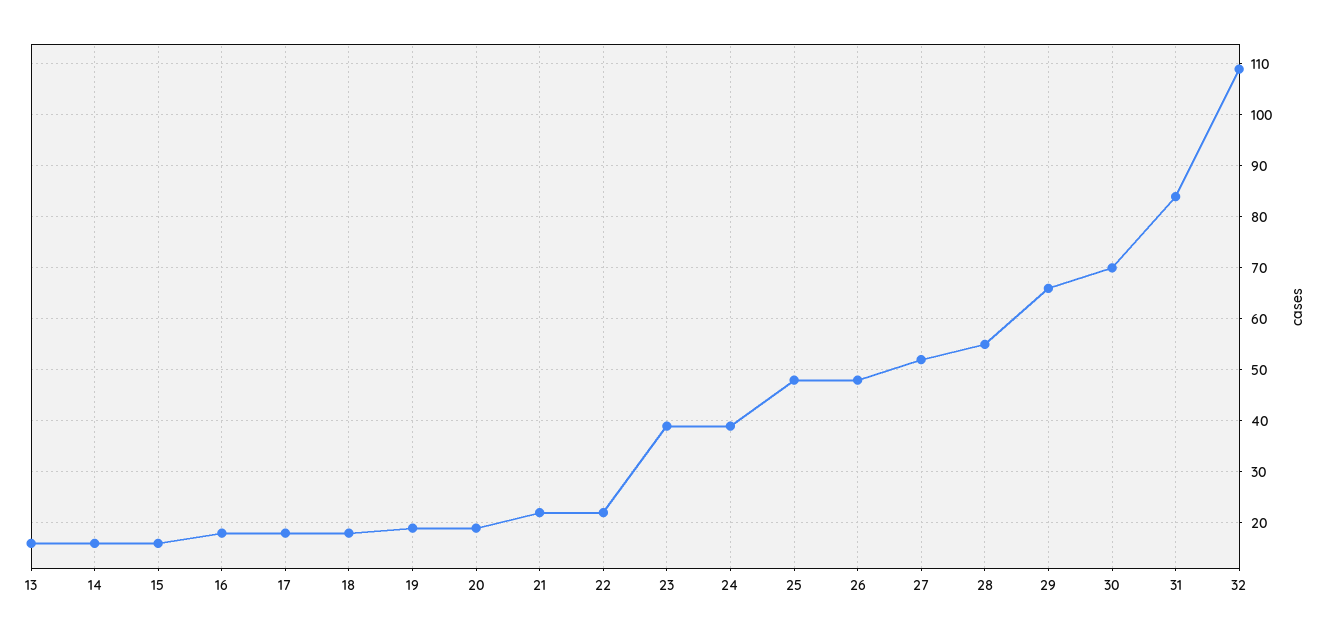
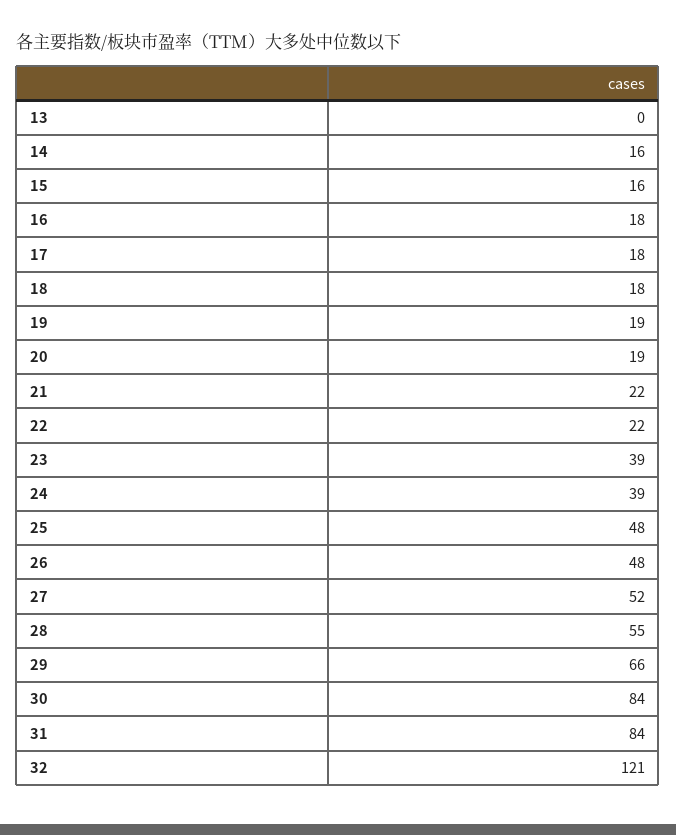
  {
-   "13": 15,
+   "13": 0,
    "14": 16,
    "15": 16,
    "16": 18,
    "17": 18,
    "18": 18,
    "19": 19,
    "20": 19,
    "21": 22,
    "22": 22,
    "23": 39,
    "24": 39,
    "25": 48,
    "26": 48,
    "27": 52,
    "28": 55,
    "29": 66,
-   "30": 70,
+   "30": 84,
    "31": 84,
-   "32": 110
+   "32": 121
  }

